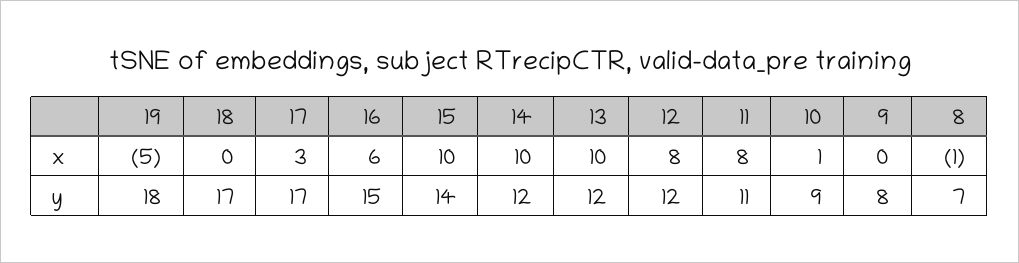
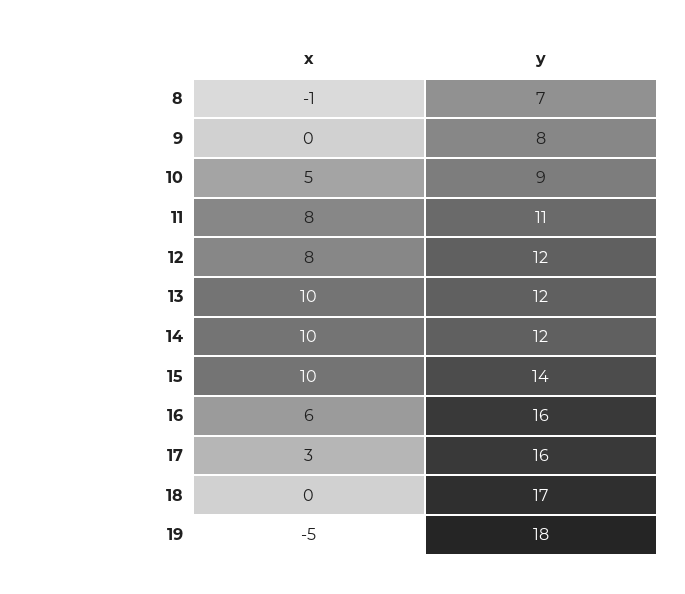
  {
    "19": {
      "x": -5,
      "y": 18
    },
    "18": {
      "x": 0,
      "y": 17
    },
    "17": {
      "x": 3,
-     "y": 17
+     "y": 16
    },
    "16": {
      "x": 6,
-     "y": 15
+     "y": 16
    },
    "15": {
      "x": 10,
      "y": 14
    },
    "14": {
      "x": 10,
      "y": 12
    },
    "13": {
      "x": 10,
      "y": 12
    },
    "12": {
      "x": 8,
      "y": 12
    },
    "11": {
      "x": 8,
      "y": 11
    },
    "10": {
-     "x": 1,
+     "x": 5,
      "y": 9
    },
    "9": {
      "x": 0,
      "y": 8
    },
    "8": {
      "x": -1,
      "y": 7
    }
  }

